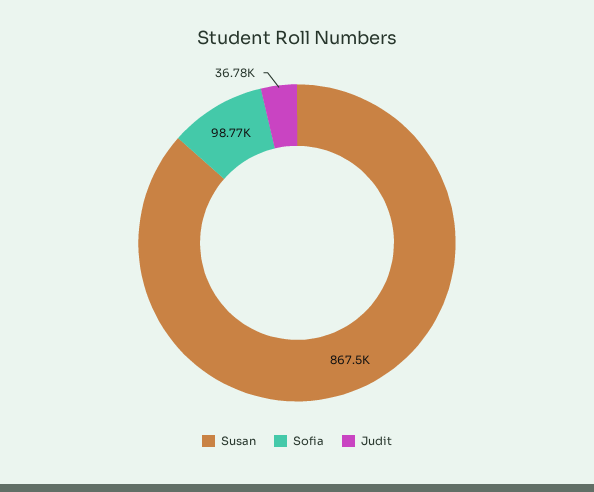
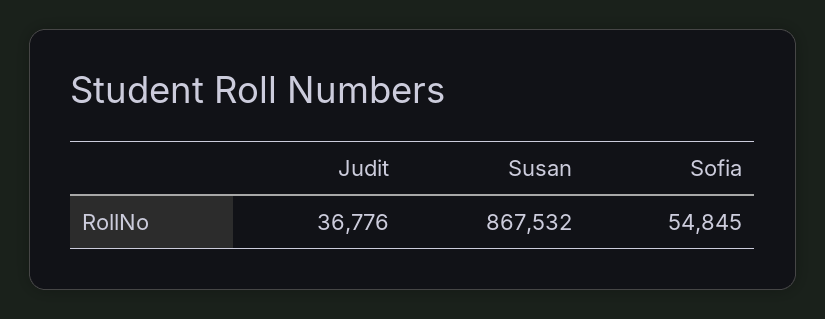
  {
    "Susan": 867532,
-   "Sofia": 98770,
+   "Sofia": 54845,
    "Judit": 36776
  }

